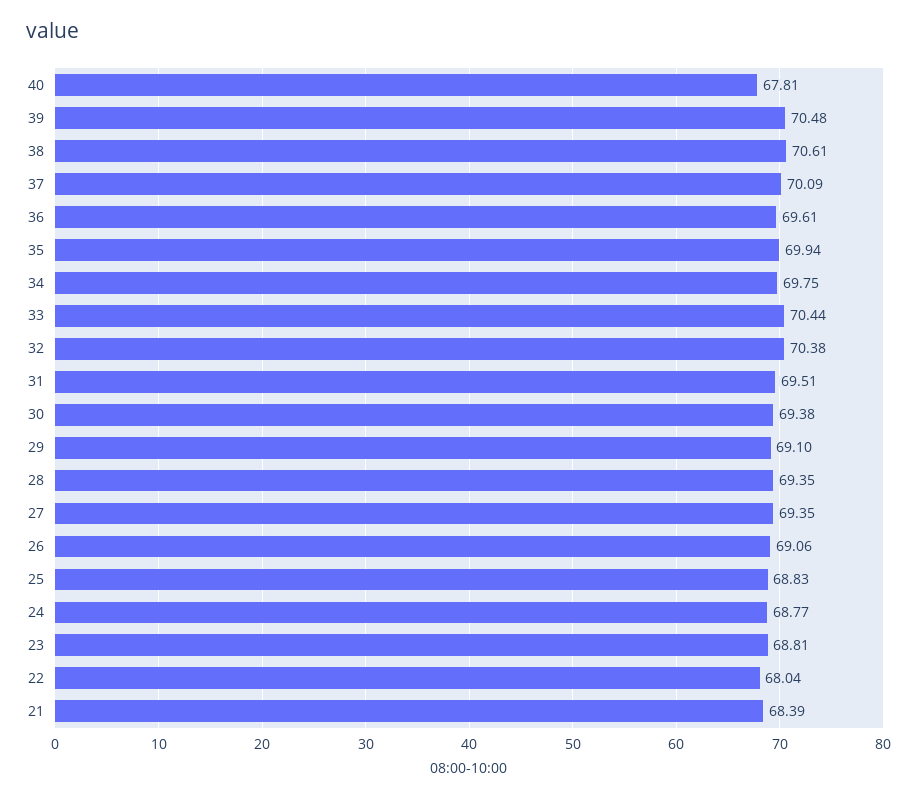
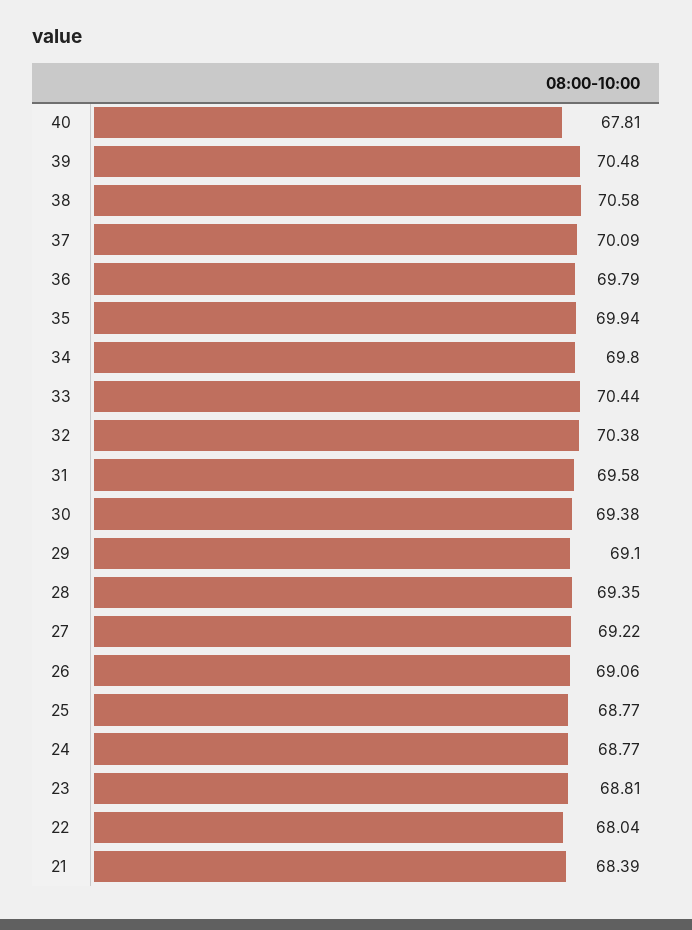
  {
    "40": 67.81,
    "39": 70.48,
-   "38": 70.61,
+   "38": 70.58,
    "37": 70.09,
-   "36": 69.61,
+   "36": 69.79,
    "35": 69.94,
-   "34": 69.75,
+   "34": 69.8,
    "33": 70.44,
    "32": 70.38,
-   "31": 69.51,
+   "31": 69.58,
    "30": 69.38,
    "29": 69.1,
    "28": 69.35,
-   "27": 69.35,
+   "27": 69.22,
    "26": 69.06,
-   "25": 68.83,
+   "25": 68.77,
    "24": 68.77,
    "23": 68.81,
    "22": 68.04,
    "21": 68.39
  }

